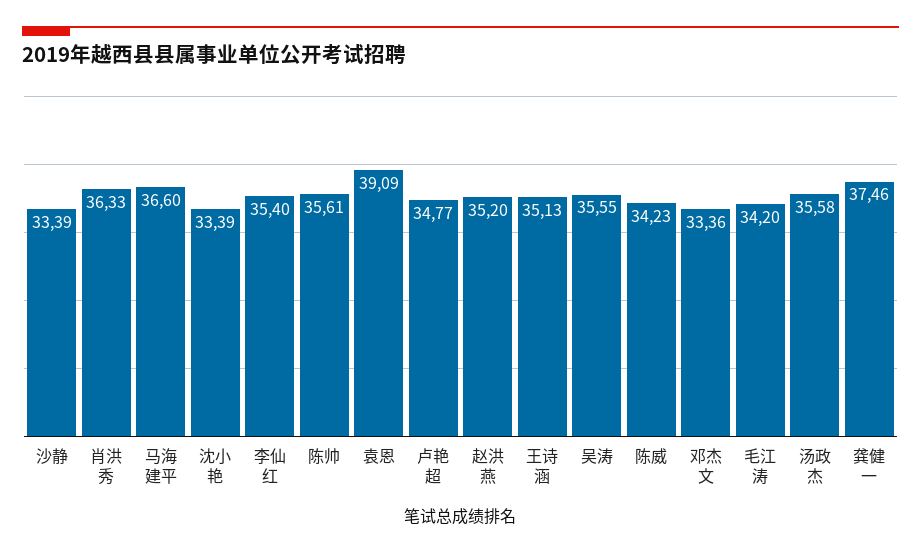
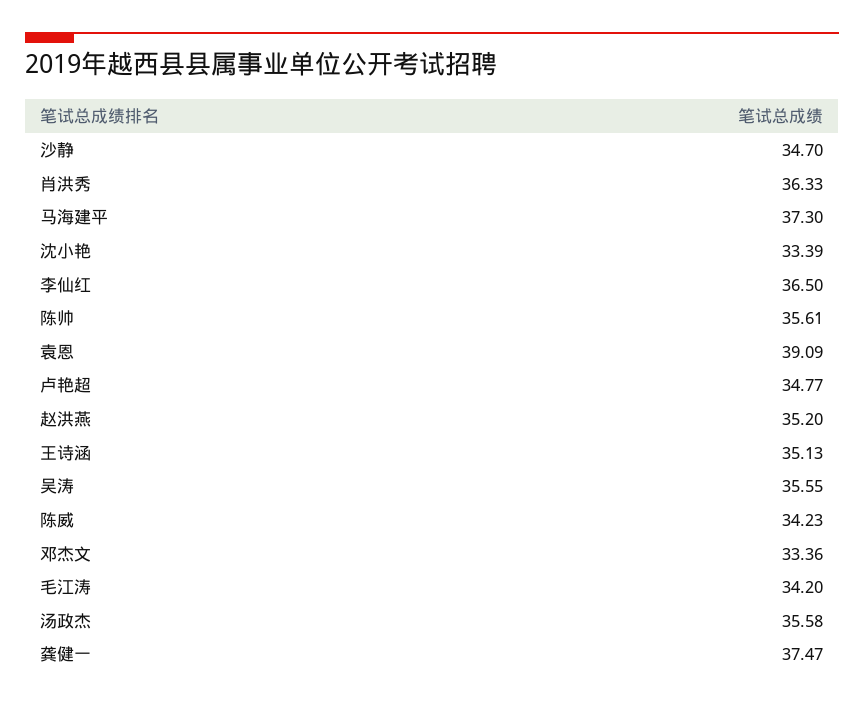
  {
-   "沙静": 33.39,
+   "沙静": 34.7,
    "肖洪秀": 36.33,
-   "马海建平": 36.6,
+   "马海建平": 37.3,
    "沈小艳": 33.39,
-   "李仙红": 35.4,
+   "李仙红": 36.5,
    "陈帅": 35.61,
    "袁恩": 39.09,
    "卢艳超": 34.77,
    "赵洪燕": 35.2,
    "王诗涵": 35.13,
    "吴涛": 35.55,
    "陈威": 34.23,
    "邓杰文": 33.36,
    "毛江涛": 34.2,
    "汤政杰": 35.58,
-   "龚健一": 37.46
+   "龚健一": 37.47
  }

